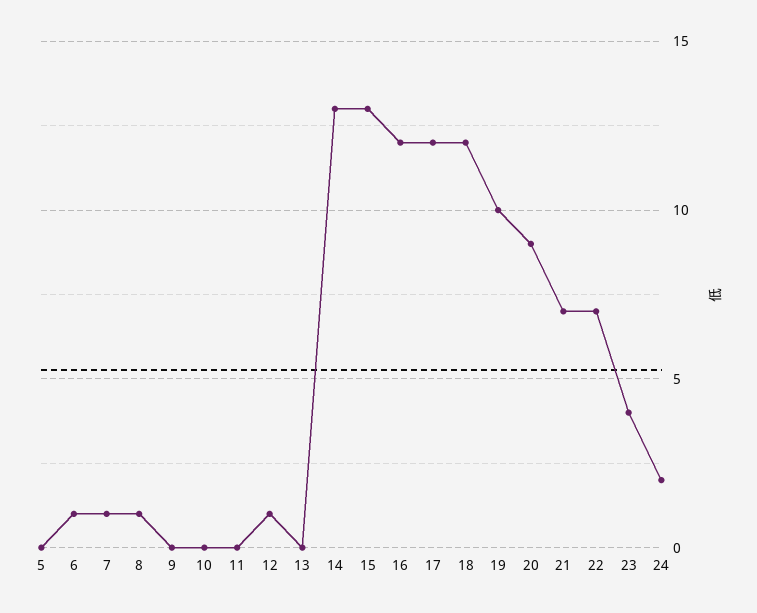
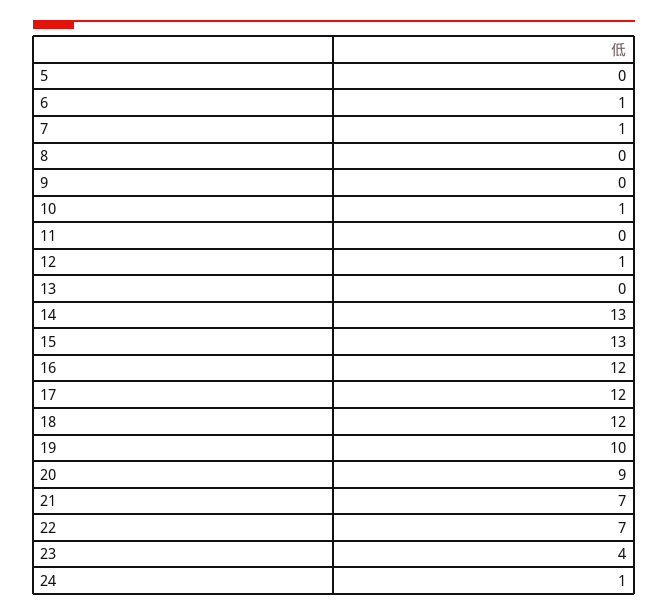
  {
    "5": 0,
    "6": 1,
    "7": 1,
-   "8": 1,
+   "8": 0,
    "9": 0,
-   "10": 0,
+   "10": 1,
    "11": 0,
    "12": 1,
    "13": 0,
    "14": 13,
    "15": 13,
    "16": 12,
    "17": 12,
    "18": 12,
    "19": 10,
    "20": 9,
    "21": 7,
    "22": 7,
    "23": 4,
-   "24": 2
+   "24": 1
  }

